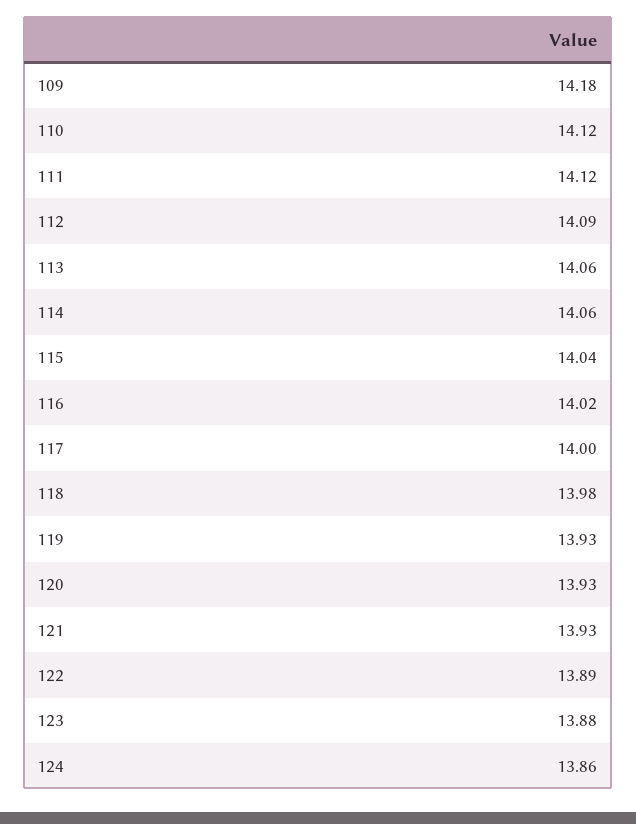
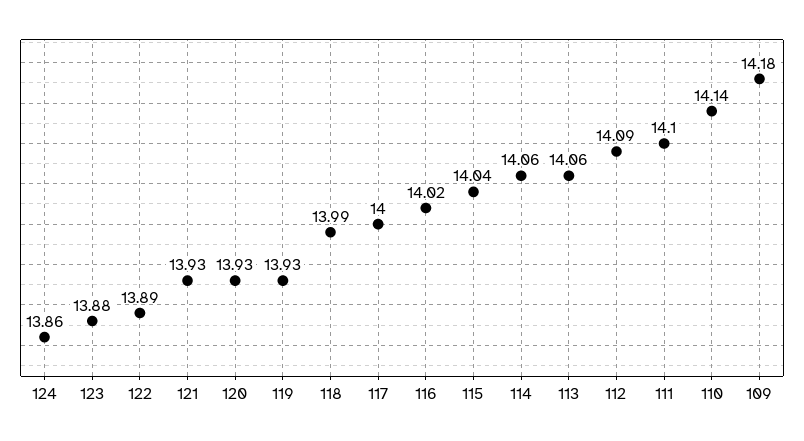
  {
    "109": 14.18,
-   "110": 14.12,
+   "110": 14.14,
-   "111": 14.12,
+   "111": 14.1,
    "112": 14.09,
    "113": 14.06,
    "114": 14.06,
    "115": 14.04,
    "116": 14.02,
    "117": 14,
-   "118": 13.98,
+   "118": 13.99,
    "119": 13.93,
    "120": 13.93,
    "121": 13.93,
    "122": 13.89,
    "123": 13.88,
    "124": 13.86
  }

